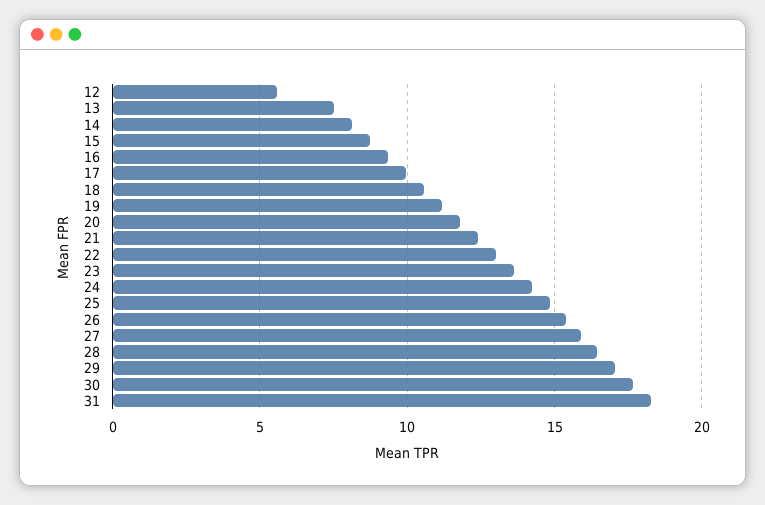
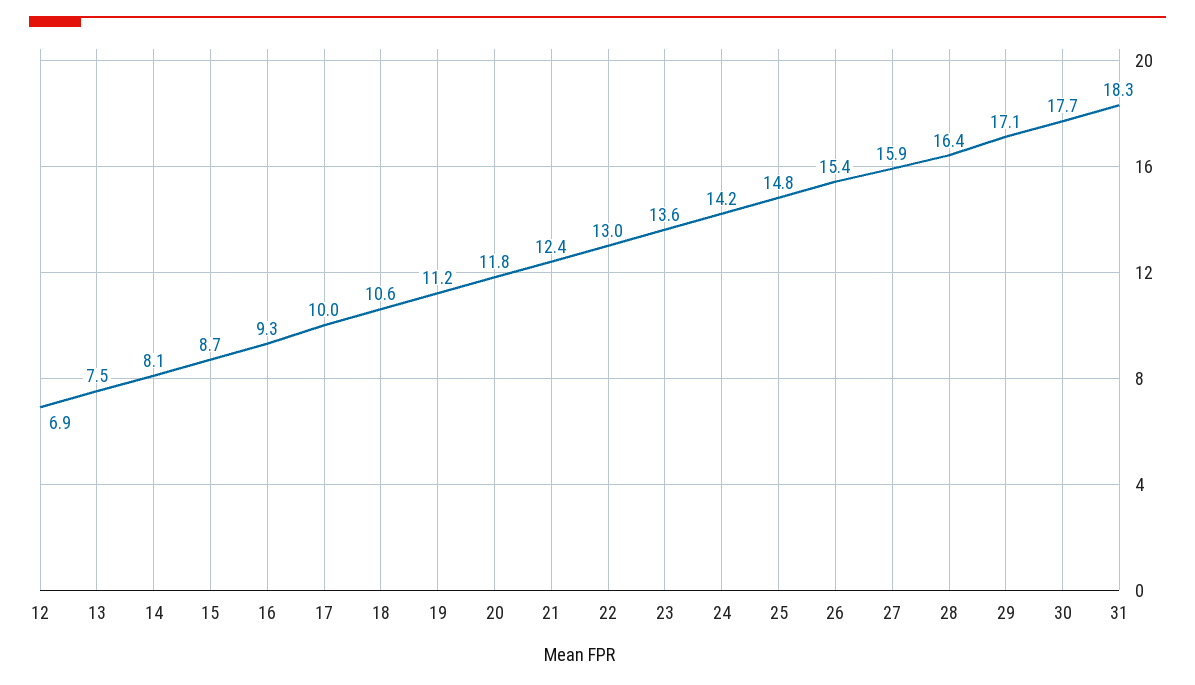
  {
-   "12": 5.5,
+   "12": 6.9,
    "13": 7.5,
    "14": 8.1,
    "15": 8.7,
    "16": 9.3,
    "17": 10,
    "18": 10.6,
    "19": 11.2,
    "20": 11.8,
    "21": 12.4,
    "22": 13,
    "23": 13.6,
    "24": 14.2,
    "25": 14.8,
    "26": 15.4,
    "27": 15.9,
    "28": 16.4,
    "29": 17.1,
    "30": 17.7,
    "31": 18.3
  }

